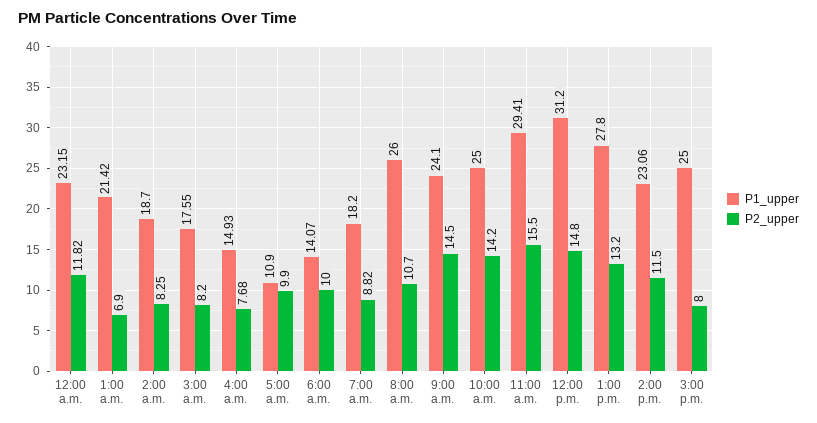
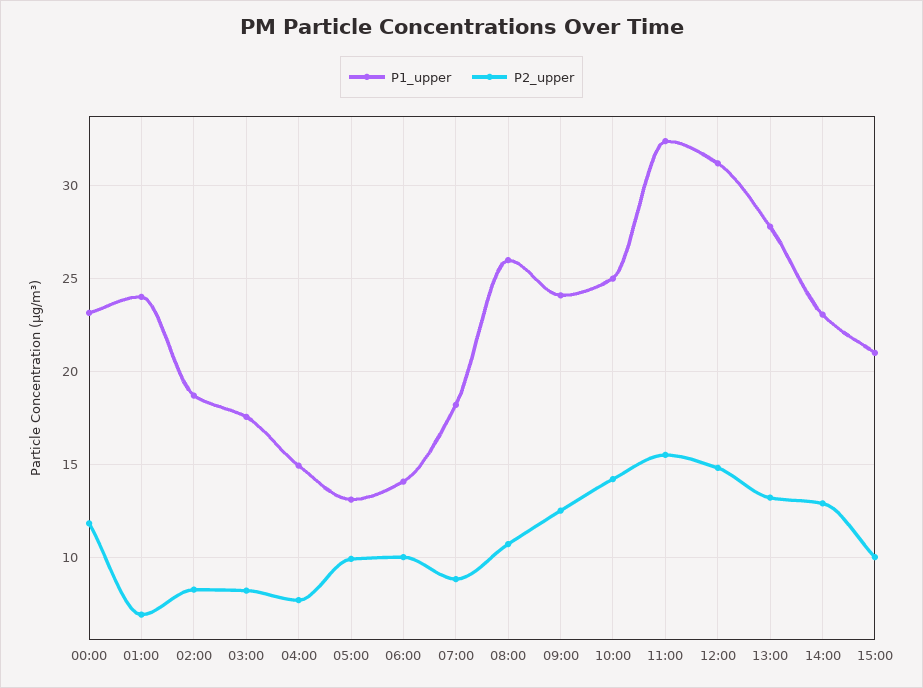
  {
    "P1_upper": {
      "12:00 a.m.": 23.15,
-     "1:00 a.m.": 21.42,
+     "1:00 a.m.": 24,
      "2:00 a.m.": 18.7,
      "3:00 a.m.": 17.55,
      "4:00 a.m.": 14.93,
-     "5:00 a.m.": 10.9,
+     "5:00 a.m.": 13,
      "6:00 a.m.": 14.07,
      "7:00 a.m.": 18.2,
      "8:00 a.m.": 26,
      "9:00 a.m.": 24.1,
      "10:00 a.m.": 25,
-     "11:00 a.m.": 29.41,
+     "11:00 a.m.": 32.5,
      "12:00 p.m.": 31.2,
      "1:00 p.m.": 27.8,
      "2:00 p.m.": 23.06,
-     "3:00 p.m.": 25
+     "3:00 p.m.": 21
    },
    "P2_upper": {
      "12:00 a.m.": 11.82,
      "1:00 a.m.": 6.9,
      "2:00 a.m.": 8.25,
      "3:00 a.m.": 8.2,
      "4:00 a.m.": 7.68,
      "5:00 a.m.": 9.9,
      "6:00 a.m.": 10,
      "7:00 a.m.": 8.82,
      "8:00 a.m.": 10.7,
-     "9:00 a.m.": 14.5,
+     "9:00 a.m.": 12.5,
      "10:00 a.m.": 14.2,
      "11:00 a.m.": 15.5,
      "12:00 p.m.": 14.8,
      "1:00 p.m.": 13.2,
-     "2:00 p.m.": 11.5,
+     "2:00 p.m.": 13,
-     "3:00 p.m.": 8
+     "3:00 p.m.": 10
    }
  }

